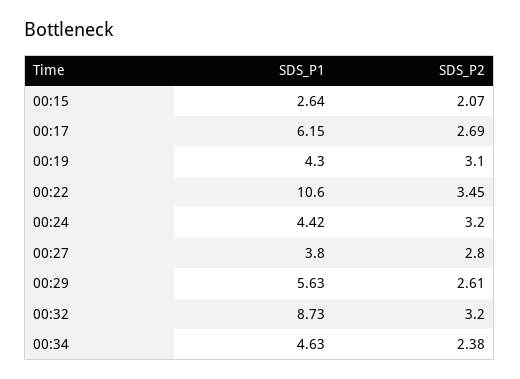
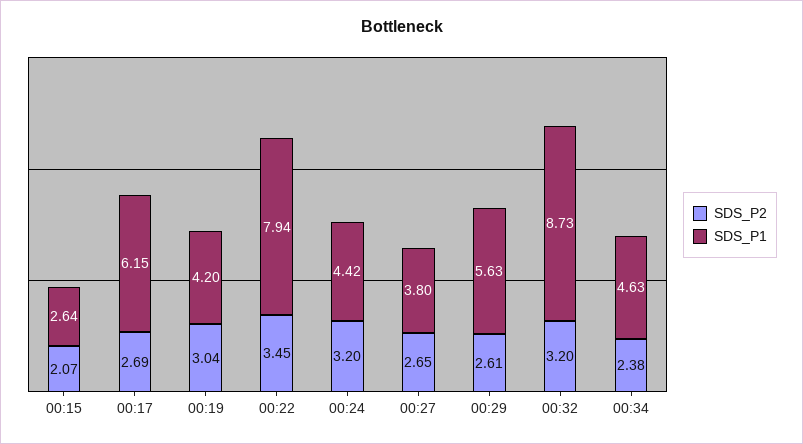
  {
    "SDS_P1": {
      "00:15": 2.64,
      "00:17": 6.15,
-     "00:19": 4.3,
+     "00:19": 4.2,
-     "00:22": 10.6,
+     "00:22": 7.94,
      "00:24": 4.42,
      "00:27": 3.8,
      "00:29": 5.63,
      "00:32": 8.73,
      "00:34": 4.63
    },
    "SDS_P2": {
      "00:15": 2.07,
      "00:17": 2.69,
-     "00:19": 3.1,
+     "00:19": 3.04,
      "00:22": 3.45,
      "00:24": 3.2,
-     "00:27": 2.8,
+     "00:27": 2.65,
      "00:29": 2.61,
      "00:32": 3.2,
      "00:34": 2.38
    }
  }

